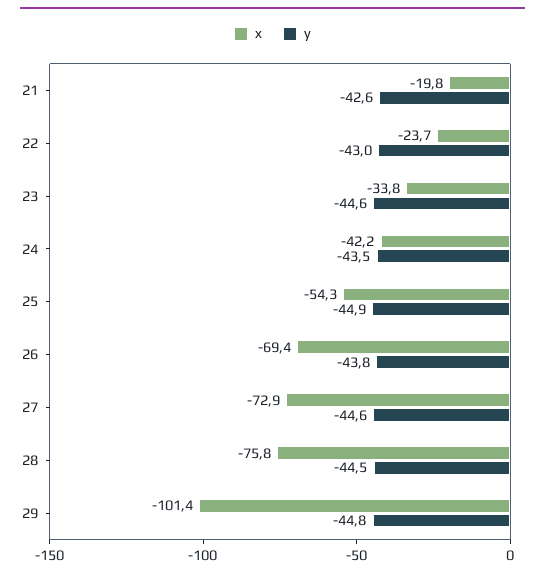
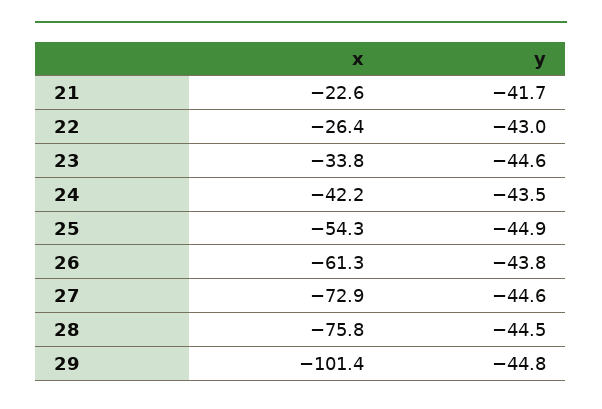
  {
    "x": {
-     "21": -19.8,
+     "21": -22.6,
-     "22": -23.7,
+     "22": -26.4,
      "23": -33.8,
      "24": -42.2,
      "25": -54.3,
-     "26": -69.4,
+     "26": -61.3,
      "27": -72.9,
      "28": -75.8,
      "29": -101.4
    },
    "y": {
-     "21": -42.6,
+     "21": -41.7,
      "22": -43,
      "23": -44.6,
      "24": -43.5,
      "25": -44.9,
      "26": -43.8,
      "27": -44.6,
      "28": -44.5,
      "29": -44.8
    }
  }

